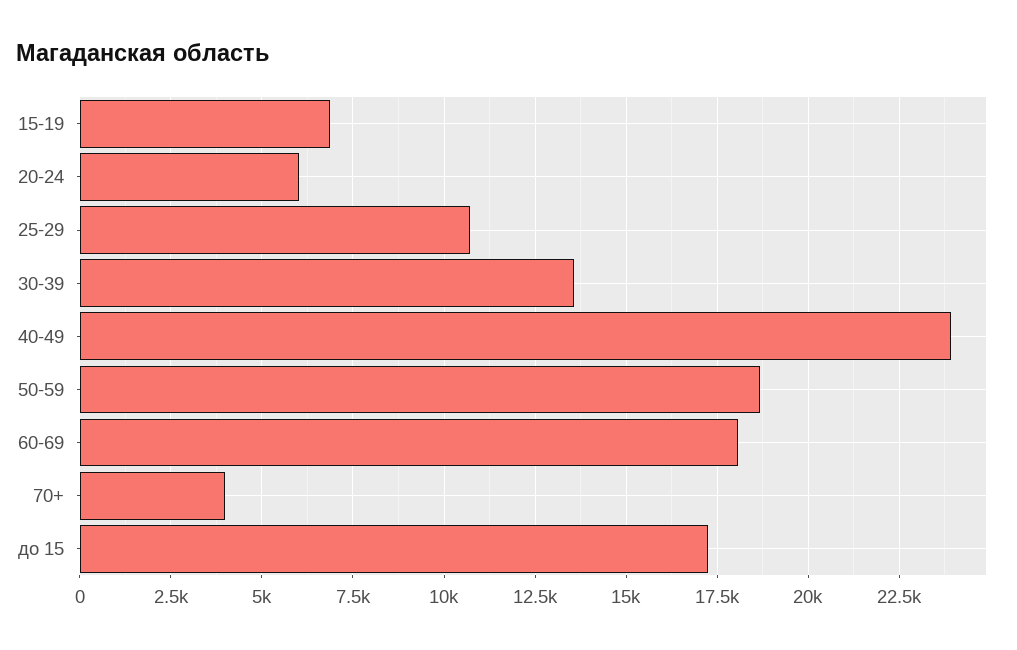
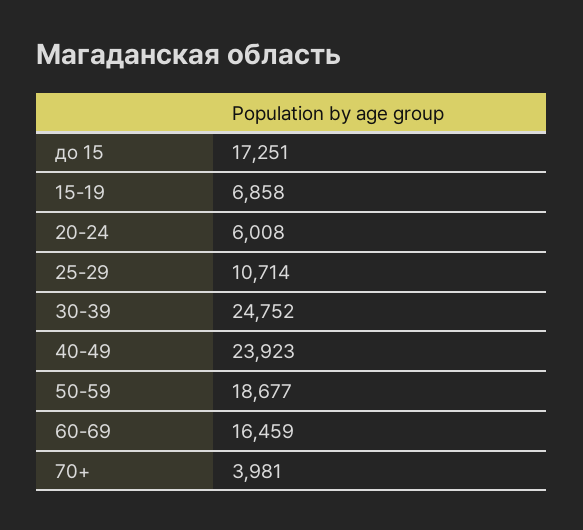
  {
    "15-19": 6858,
    "20-24": 6008,
    "25-29": 10714,
-   "30-39": 13500,
+   "30-39": 24752,
    "40-49": 23923,
    "50-59": 18677,
-   "60-69": 18000,
+   "60-69": 16459,
    "70+": 3981,
    "до 15": 17251
  }

